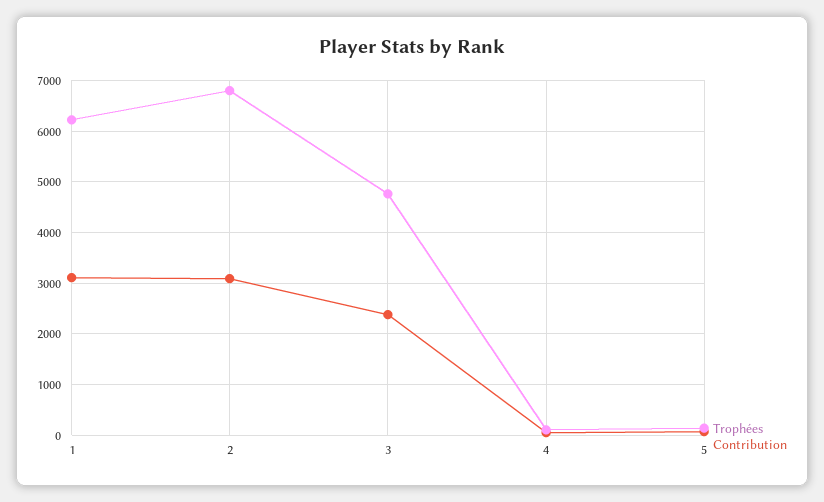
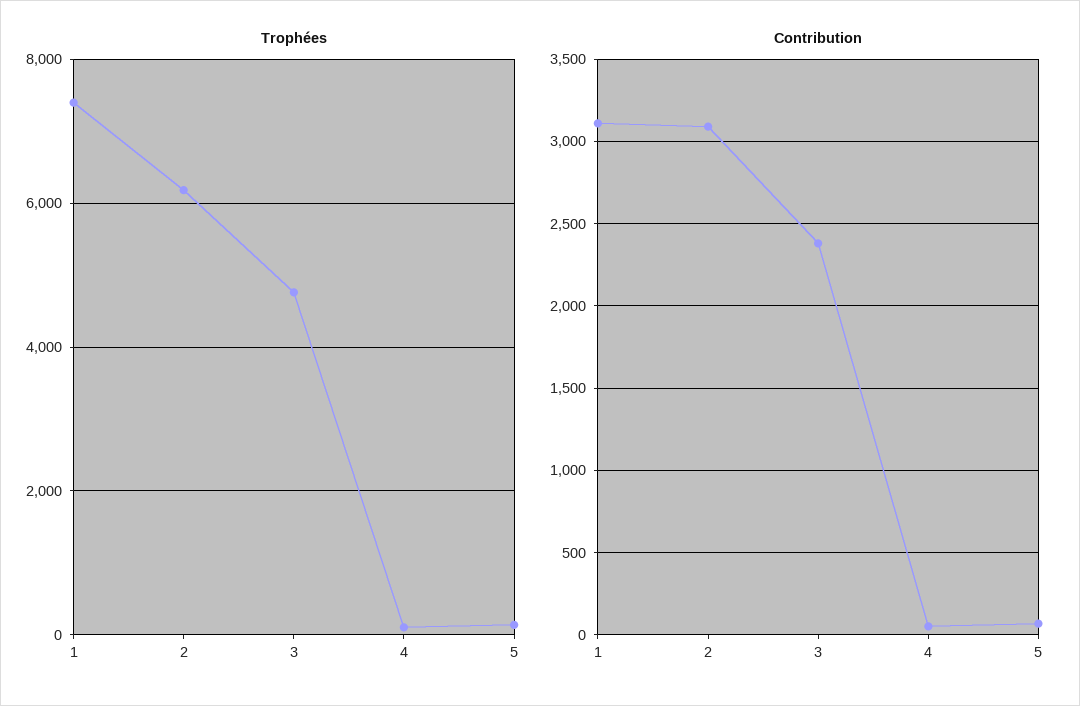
  {
    "Trophées": {
-     "1": 6200,
+     "1": 7400,
-     "2": 6800,
+     "2": 6200,
      "3": 4800,
      "4": 200,
      "5": 200
    },
    "Contribution": {
      "1": 3100,
      "2": 3100,
      "3": 2400,
      "4": 50,
      "5": 50
    }
  }

